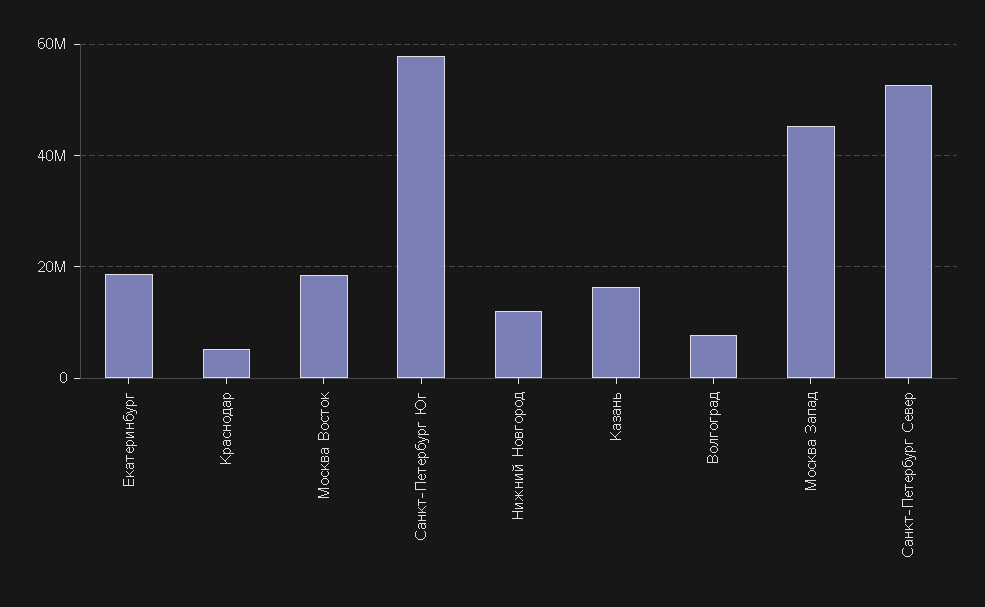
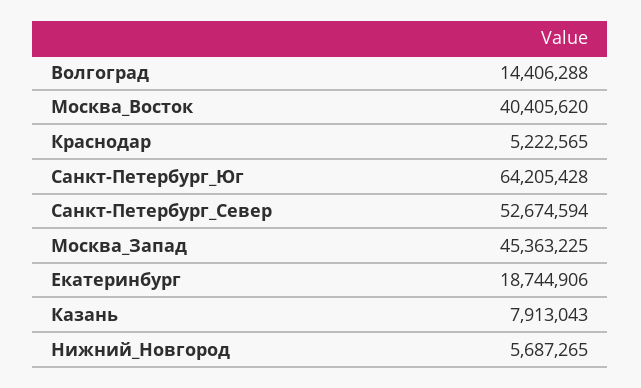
  {
    "Екатеринбург": 18744906,
    "Краснодар": 5222565,
-   "Москва Восток": 18000000,
+   "Москва Восток": 40405620,
-   "Санкт-Петербург Юг": 58000000,
+   "Санкт-Петербург Юг": 64205428,
-   "Нижний Новгород": 12000000,
+   "Нижний Новгород": 5687265,
-   "Казань": 16000000,
+   "Казань": 7913043,
-   "Волгоград": 8000000,
+   "Волгоград": 14406288,
    "Москва Запад": 45363225,
    "Санкт-Петербург Север": 52674594
  }

